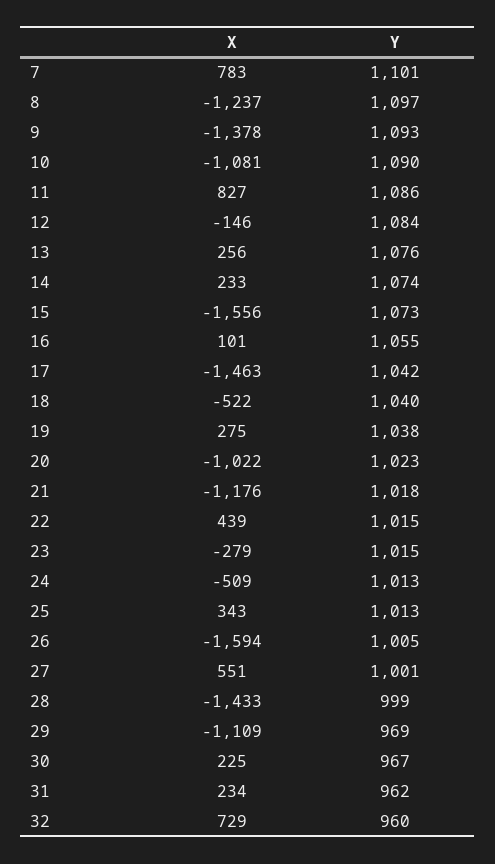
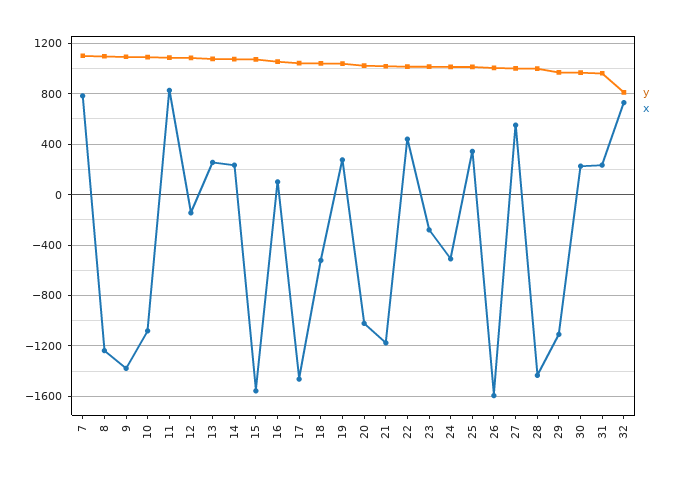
  {
    "X": {
      "7": 783,
      "8": -1237,
      "9": -1378,
      "10": -1081,
      "11": 827,
      "12": -146,
      "13": 256,
      "14": 233,
      "15": -1556,
      "16": 101,
      "17": -1463,
      "18": -522,
      "19": 275,
      "20": -1022,
      "21": -1176,
      "22": 439,
      "23": -279,
      "24": -509,
      "25": 343,
      "26": -1594,
      "27": 551,
      "28": -1433,
      "29": -1109,
      "30": 225,
      "31": 234,
      "32": 729
    },
    "Y": {
      "7": 1101,
      "8": 1097,
      "9": 1093,
      "10": 1090,
      "11": 1086,
      "12": 1084,
      "13": 1076,
      "14": 1074,
      "15": 1073,
      "16": 1055,
      "17": 1042,
      "18": 1040,
      "19": 1038,
      "20": 1023,
      "21": 1018,
      "22": 1015,
      "23": 1015,
      "24": 1013,
      "25": 1013,
      "26": 1005,
      "27": 1001,
      "28": 999,
      "29": 969,
      "30": 967,
      "31": 962,
-     "32": 960
+     "32": 800
    }
  }

